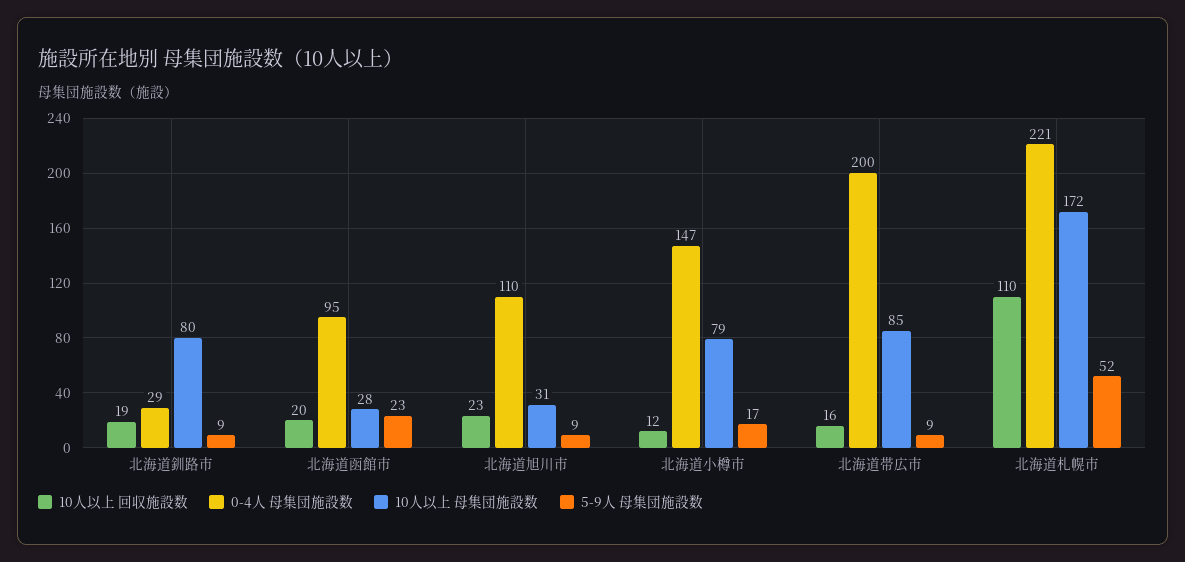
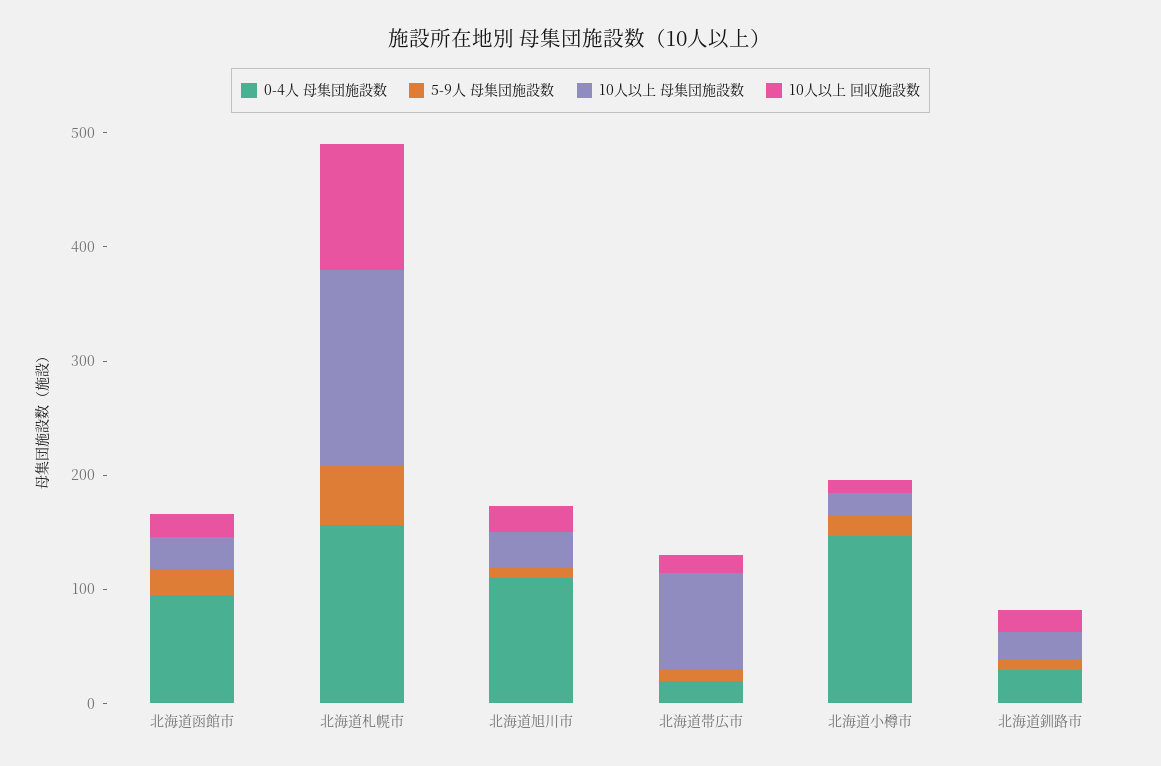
  {
    "10人以上 回収施設数": {
      "北海道釧路市": 19,
      "北海道函館市": 20,
      "北海道旭川市": 23,
      "北海道小樽市": 12,
      "北海道帯広市": 16,
      "北海道札幌市": 110
    },
    "0-4人 母集団施設数": {
      "北海道釧路市": 29,
      "北海道函館市": 95,
      "北海道旭川市": 110,
      "北海道小樽市": 147,
-     "北海道帯広市": 200,
+     "北海道帯広市": 20,
-     "北海道札幌市": 221
+     "北海道札幌市": 160
    },
    "10人以上 母集団施設数": {
-     "北海道釧路市": 80,
+     "北海道釧路市": 20,
      "北海道函館市": 28,
      "北海道旭川市": 31,
-     "北海道小樽市": 79,
+     "北海道小樽市": 20,
      "北海道帯広市": 85,
      "北海道札幌市": 172
    },
    "5-9人 母集団施設数": {
      "北海道釧路市": 9,
      "北海道函館市": 23,
      "北海道旭川市": 9,
      "北海道小樽市": 17,
      "北海道帯広市": 9,
      "北海道札幌市": 52
    }
  }

